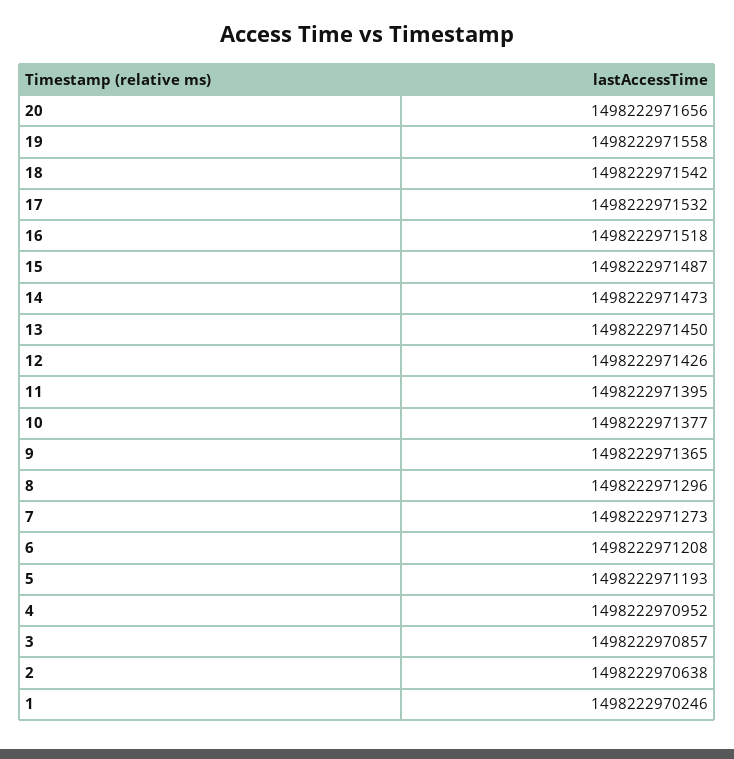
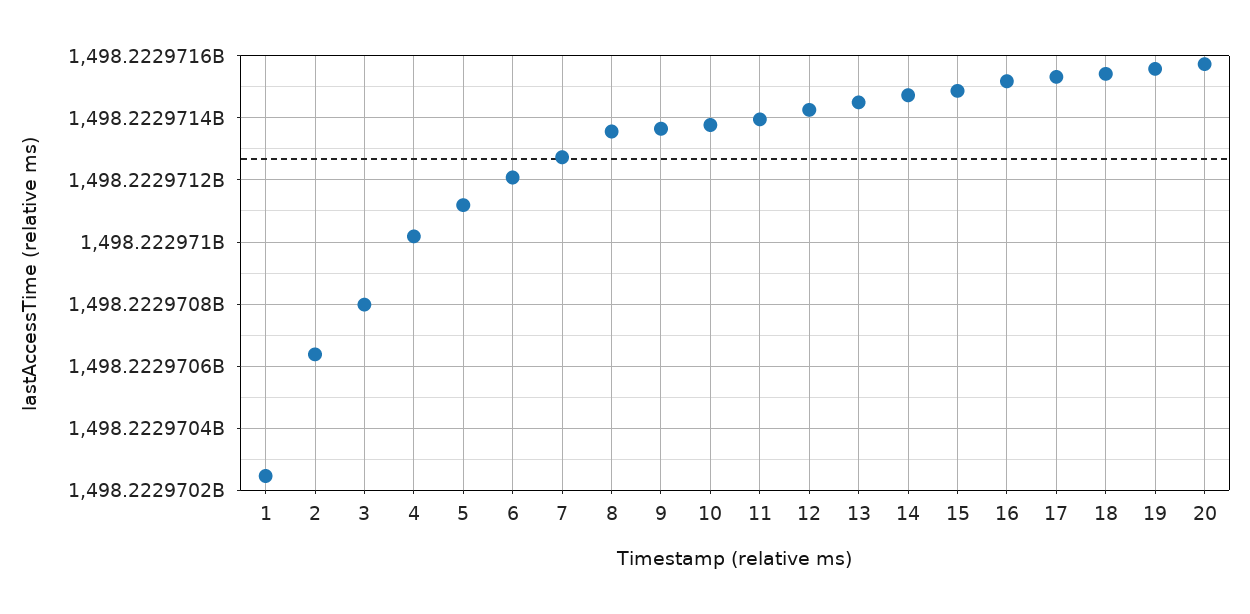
  {
-   "20": 1498222971656,
+   "20": 1498222971580,
    "19": 1498222971558,
    "18": 1498222971542,
    "17": 1498222971532,
    "16": 1498222971518,
    "15": 1498222971487,
    "14": 1498222971473,
    "13": 1498222971450,
    "12": 1498222971426,
    "11": 1498222971395,
    "10": 1498222971377,
    "9": 1498222971365,
-   "8": 1498222971296,
+   "8": 1498222971360,
    "7": 1498222971273,
    "6": 1498222971208,
-   "5": 1498222971193,
+   "5": 1498222971120,
-   "4": 1498222970952,
+   "4": 1498222971020,
-   "3": 1498222970857,
+   "3": 1498222970800,
    "2": 1498222970638,
    "1": 1498222970246
  }

